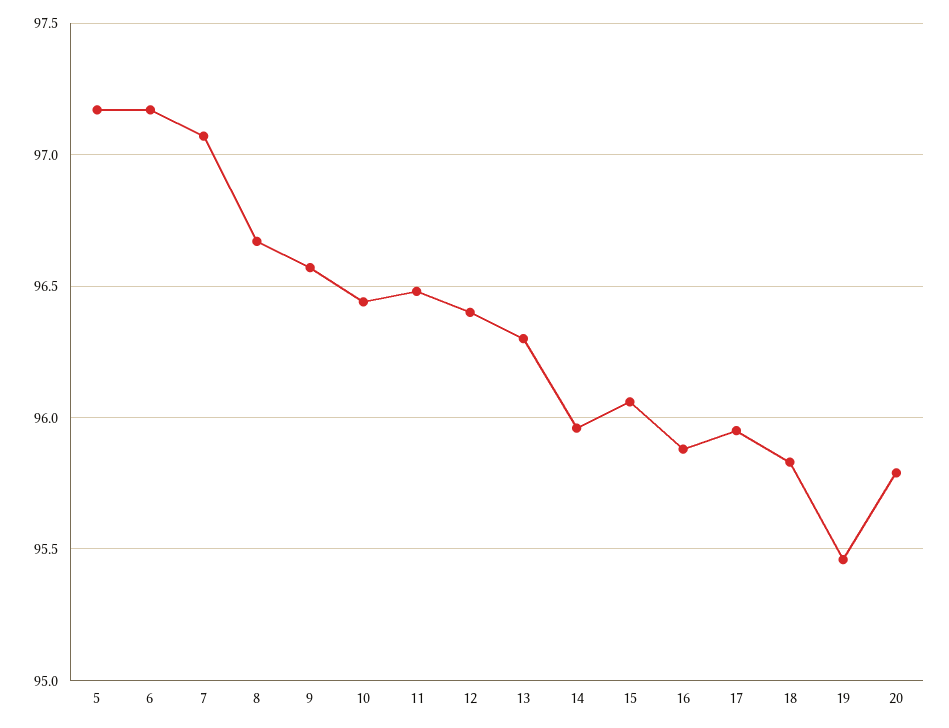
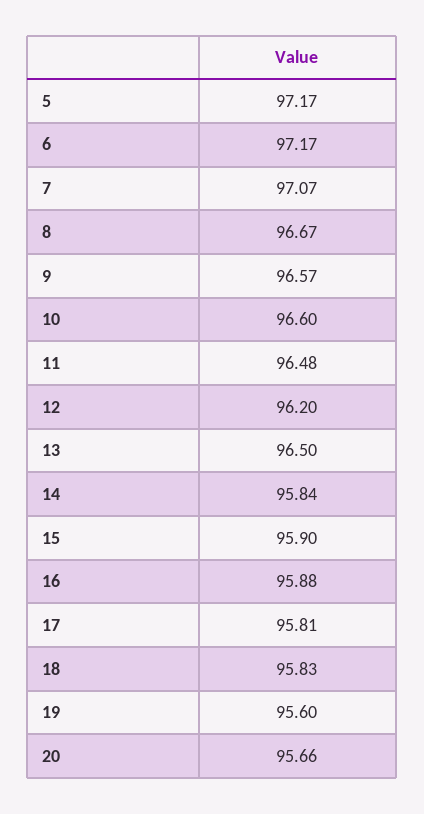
  {
    "5": 97.17,
    "6": 97.17,
    "7": 97.07,
    "8": 96.67,
    "9": 96.57,
-   "10": 96.45,
+   "10": 96.6,
    "11": 96.48,
-   "12": 96.4,
+   "12": 96.2,
-   "13": 96.3,
+   "13": 96.5,
-   "14": 95.95,
+   "14": 95.84,
-   "15": 96.05,
+   "15": 95.9,
    "16": 95.88,
-   "17": 95.95,
+   "17": 95.81,
    "18": 95.83,
-   "19": 95.45,
+   "19": 95.6,
-   "20": 95.8
+   "20": 95.66
  }

